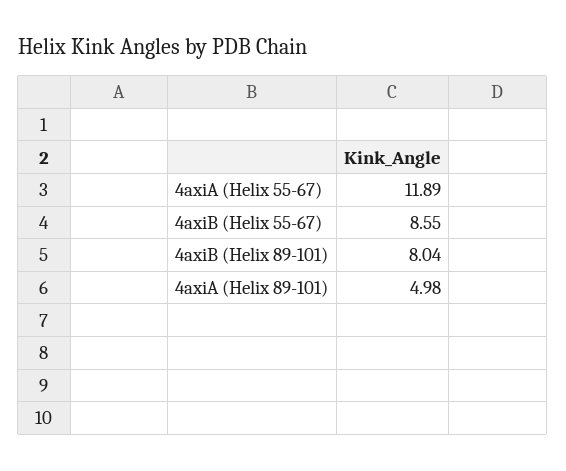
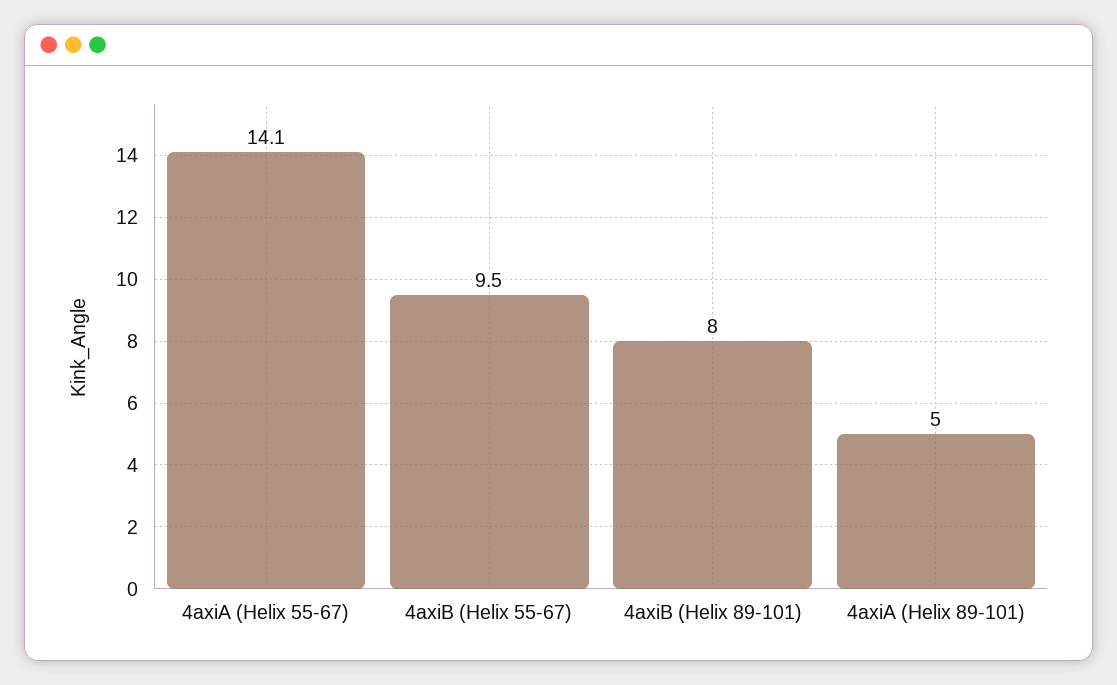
  {
-   "4axiA (Helix 55-67)": 11.89,
+   "4axiA (Helix 55-67)": 14.1,
-   "4axiB (Helix 55-67)": 8.55,
+   "4axiB (Helix 55-67)": 9.5,
    "4axiB (Helix 89-101)": 8.04,
    "4axiA (Helix 89-101)": 4.98
  }

